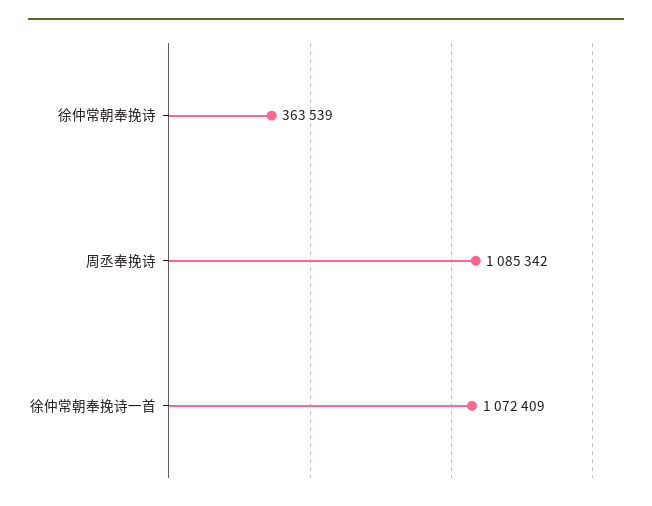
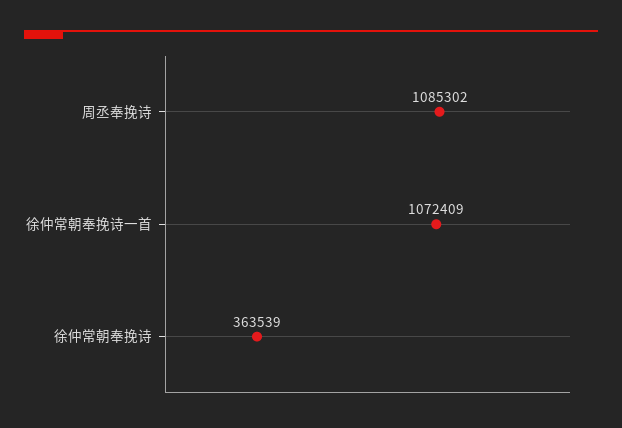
  {
    "徐仲常朝奉挽诗": 363539,
-   "周丞奉挽诗": 1085342,
+   "周丞奉挽诗": 1085302,
    "徐仲常朝奉挽诗一首": 1072409
  }

